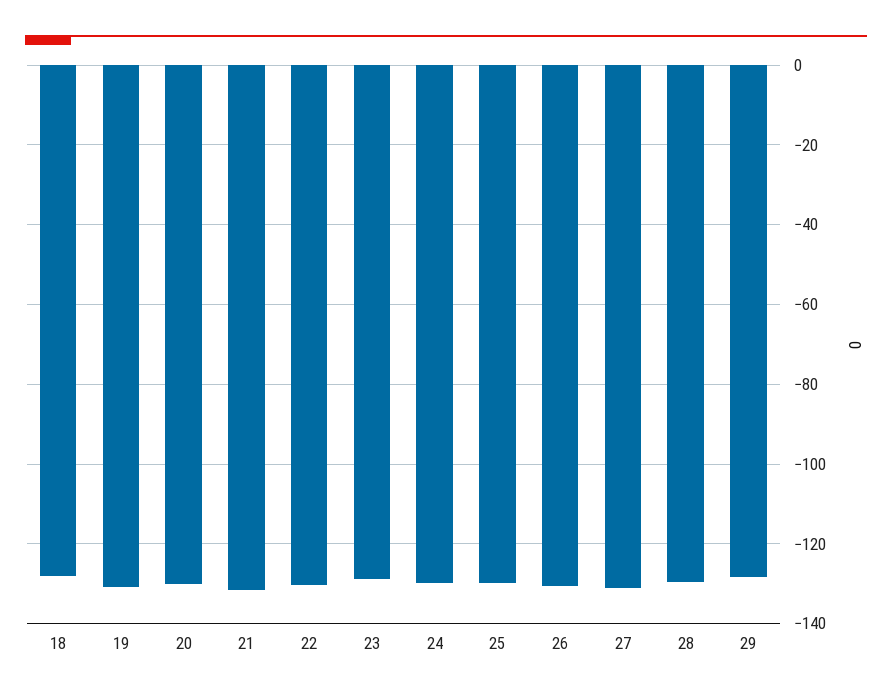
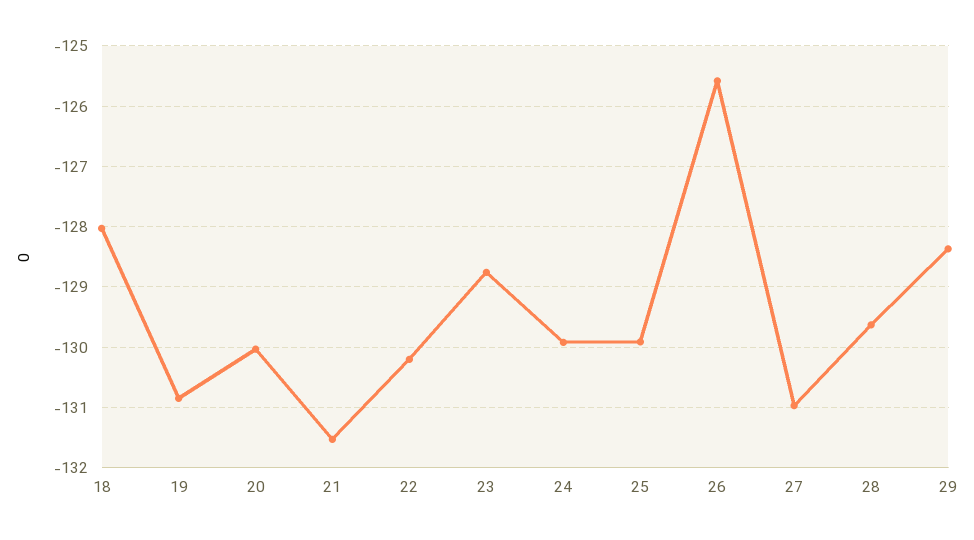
  {
    "18": -128,
    "19": -130.9,
    "20": -130,
    "21": -131.5,
    "22": -130.2,
    "23": -128.8,
    "24": -129.9,
    "25": -129.9,
-   "26": -130,
+   "26": -125.6,
    "27": -131,
    "28": -129.6,
    "29": -128.4
  }

